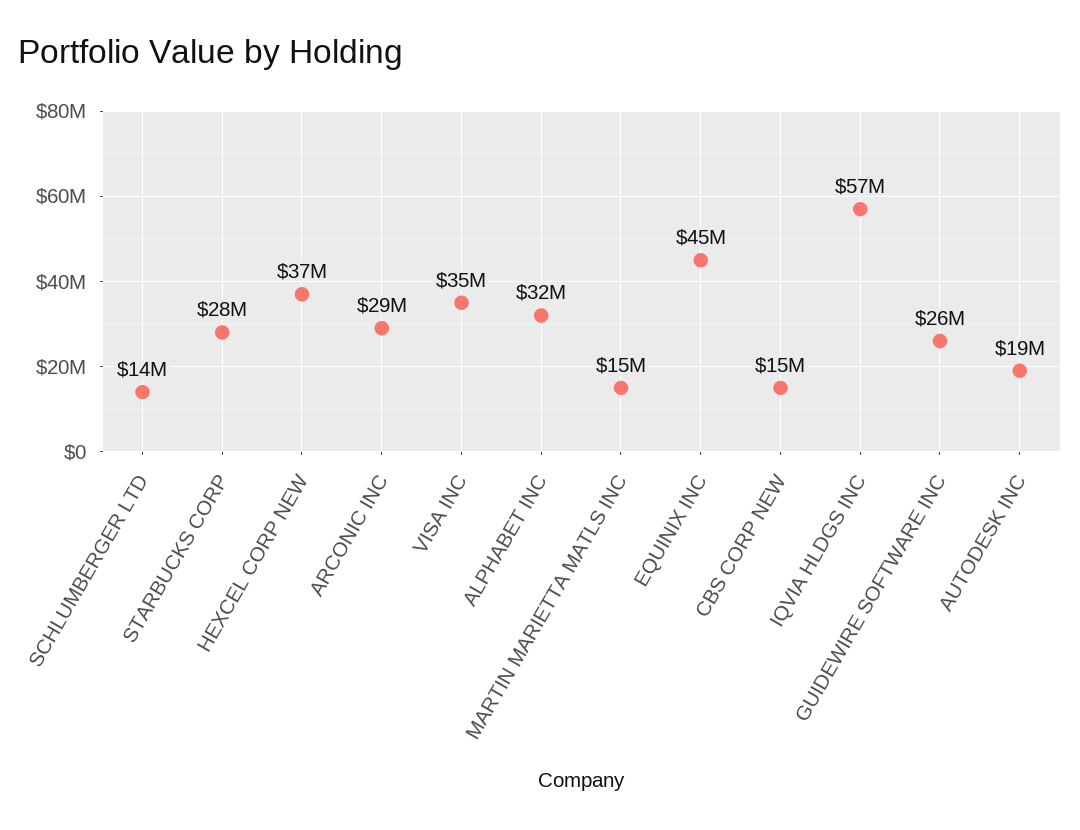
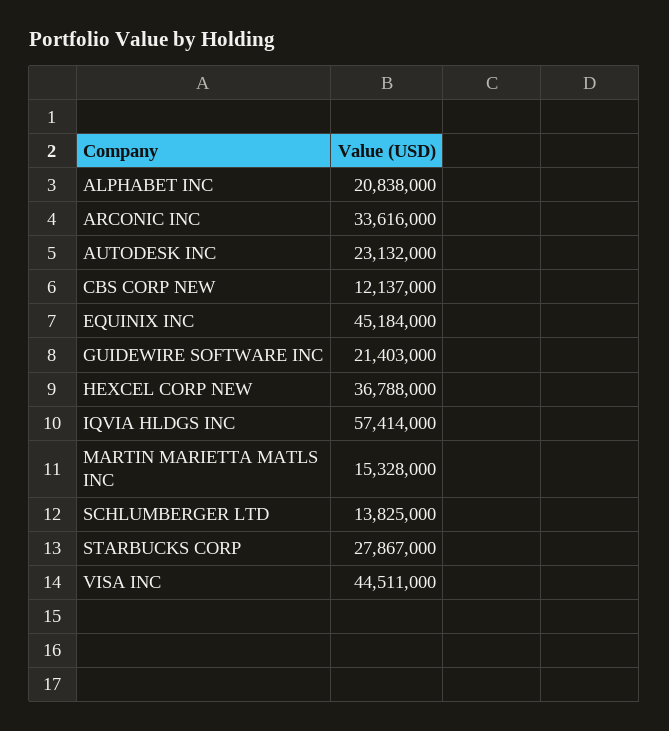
  {
    "SCHLUMBERGER LTD": 13825000,
    "STARBUCKS CORP": 27867000,
    "HEXCEL CORP NEW": 36788000,
-   "ARCONIC INC": 29000000,
+   "ARCONIC INC": 33616000,
-   "VISA INC": 35000000,
+   "VISA INC": 44511000,
-   "ALPHABET INC": 32000000,
+   "ALPHABET INC": 20838000,
    "MARTIN MARIETTA MATLS INC": 15328000,
    "EQUINIX INC": 45184000,
-   "CBS CORP NEW": 15000000,
+   "CBS CORP NEW": 12137000,
    "IQVIA HLDGS INC": 57414000,
-   "GUIDEWIRE SOFTWARE INC": 26000000,
+   "GUIDEWIRE SOFTWARE INC": 21403000,
-   "AUTODESK INC": 19000000
+   "AUTODESK INC": 23132000
  }

